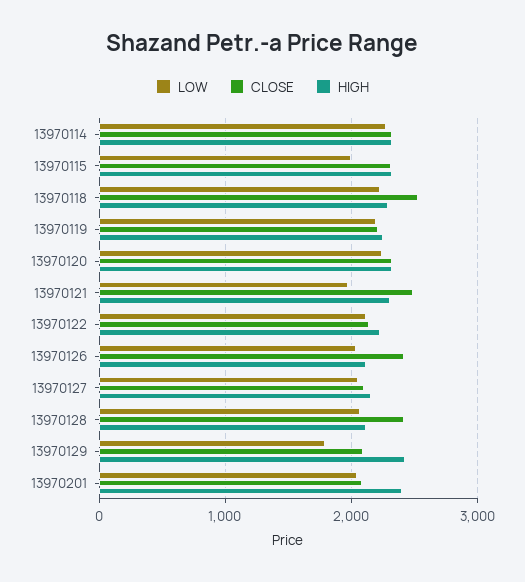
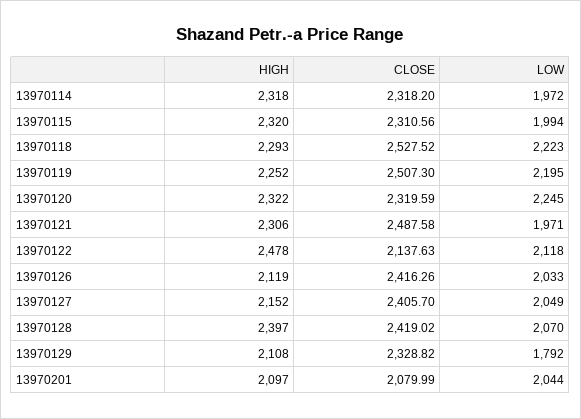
  {
    "LOW": {
-     "13970114": 2300,
+     "13970114": 1972,
      "13970115": 1994,
      "13970118": 2223,
      "13970119": 2195,
      "13970120": 2245,
      "13970121": 1971,
      "13970122": 2118,
      "13970126": 2033,
      "13970127": 2049,
      "13970128": 2070,
      "13970129": 1792,
      "13970201": 2044
    },
    "CLOSE": {
      "13970114": 2318.2,
      "13970115": 2310.56,
      "13970118": 2527.52,
-     "13970119": 2200,
+     "13970119": 2507.3,
      "13970120": 2319.59,
      "13970121": 2487.58,
      "13970122": 2137.63,
      "13970126": 2416.26,
-     "13970127": 2100,
+     "13970127": 2405.7,
      "13970128": 2419.02,
-     "13970129": 2100,
+     "13970129": 2328.82,
      "13970201": 2079.99
    },
    "HIGH": {
      "13970114": 2318,
      "13970115": 2320,
      "13970118": 2293,
      "13970119": 2252,
      "13970120": 2322,
      "13970121": 2306,
-     "13970122": 2200,
+     "13970122": 2478,
      "13970126": 2119,
      "13970127": 2152,
-     "13970128": 2100,
+     "13970128": 2397,
-     "13970129": 2400,
+     "13970129": 2108,
-     "13970201": 2400
+     "13970201": 2097
    }
  }

